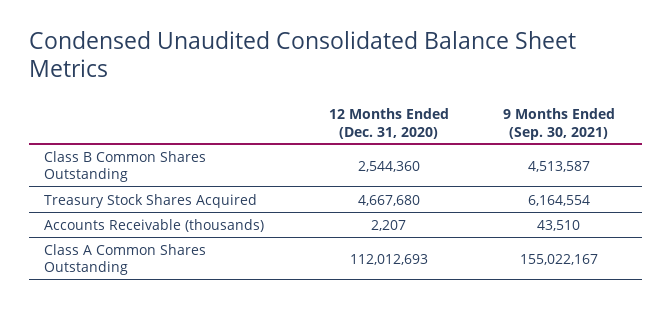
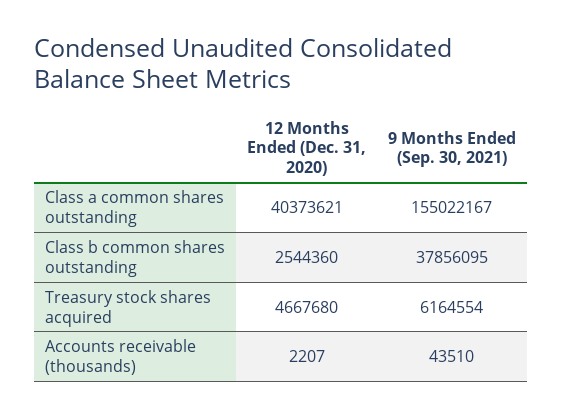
  {
    "12 Months Ended (Dec. 31, 2020)": {
      "Class B Common Shares Outstanding": 2544360,
      "Treasury Stock Shares Acquired": 4667680,
      "Accounts Receivable (thousands)": 2207,
-     "Class A Common Shares Outstanding": 112012693
+     "Class A Common Shares Outstanding": 40373621
    },
    "9 Months Ended (Sep. 30, 2021)": {
-     "Class B Common Shares Outstanding": 4513587,
+     "Class B Common Shares Outstanding": 37856095,
      "Treasury Stock Shares Acquired": 6164554,
      "Accounts Receivable (thousands)": 43510,
      "Class A Common Shares Outstanding": 155022167
    }
  }

